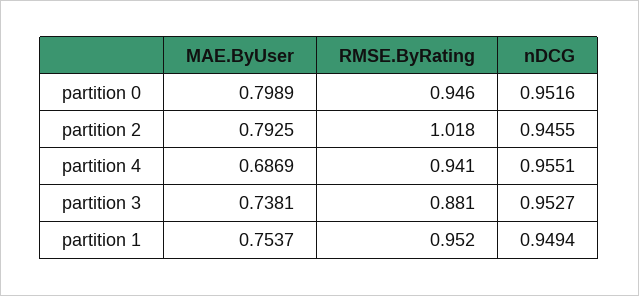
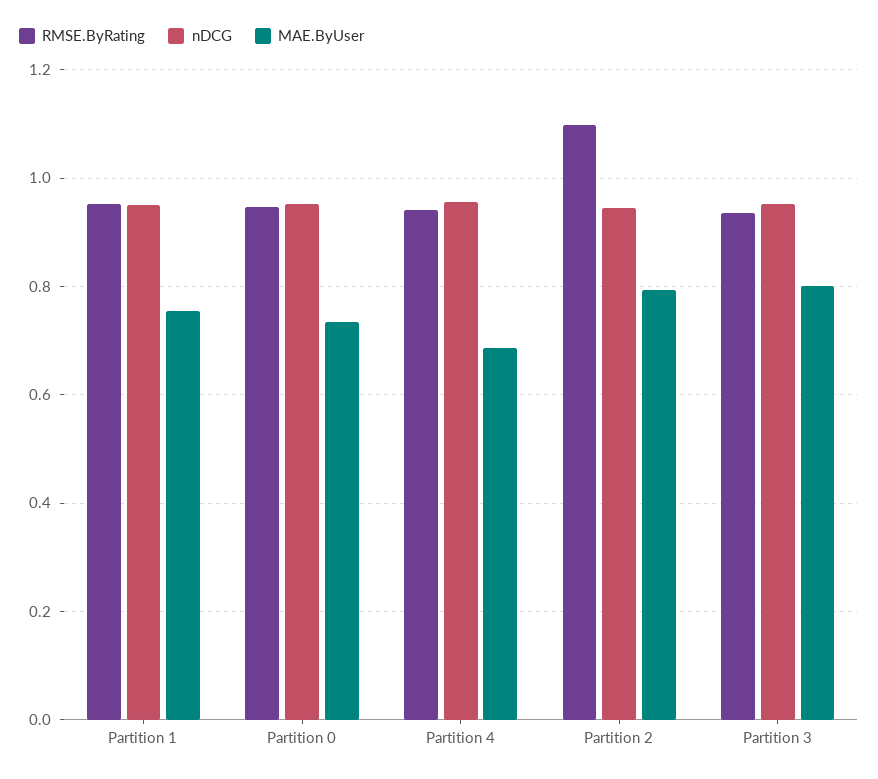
  {
    "MAE.ByUser": {
-     "partition 0": 0.7989,
+     "partition 0": 0.74,
      "partition 2": 0.7925,
      "partition 4": 0.6869,
-     "partition 3": 0.7381,
+     "partition 3": 0.8,
      "partition 1": 0.7537
    },
    "RMSE.ByRating": {
      "partition 0": 0.946,
-     "partition 2": 1.018,
+     "partition 2": 1.1,
      "partition 4": 0.941,
-     "partition 3": 0.881,
+     "partition 3": 0.94,
      "partition 1": 0.952
    },
    "nDCG": {
      "partition 0": 0.9516,
      "partition 2": 0.9455,
      "partition 4": 0.9551,
      "partition 3": 0.9527,
      "partition 1": 0.9494
    }
  }

